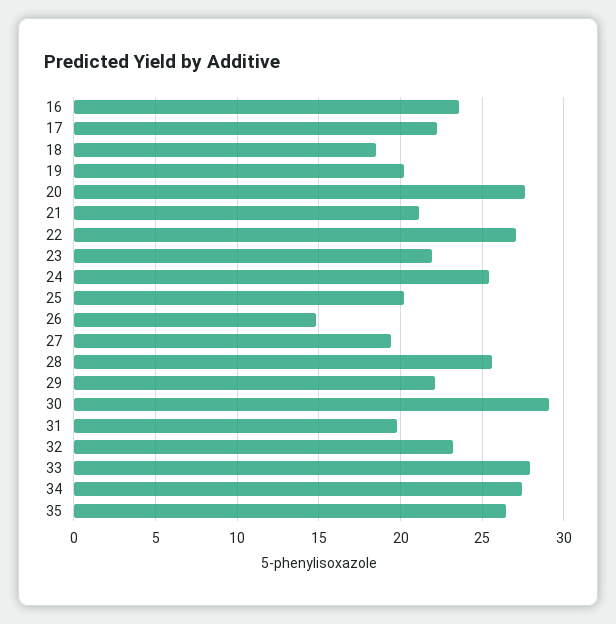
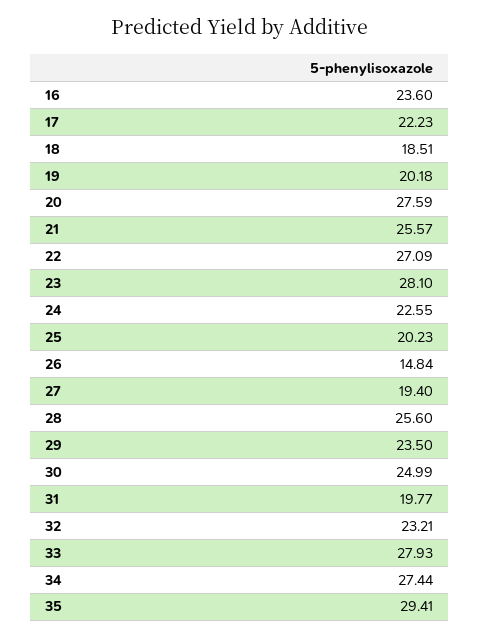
  {
    "16": 23.6,
    "17": 22.23,
    "18": 18.51,
    "19": 20.18,
    "20": 27.59,
-   "21": 21,
+   "21": 25.57,
    "22": 27.09,
-   "23": 22,
+   "23": 28.1,
-   "24": 25.5,
+   "24": 22.55,
    "25": 20.23,
    "26": 14.84,
    "27": 19.4,
    "28": 25.6,
-   "29": 22,
+   "29": 23.5,
-   "30": 29,
+   "30": 24.99,
    "31": 19.77,
    "32": 23.21,
    "33": 27.93,
    "34": 27.44,
-   "35": 26.5
+   "35": 29.41
  }

